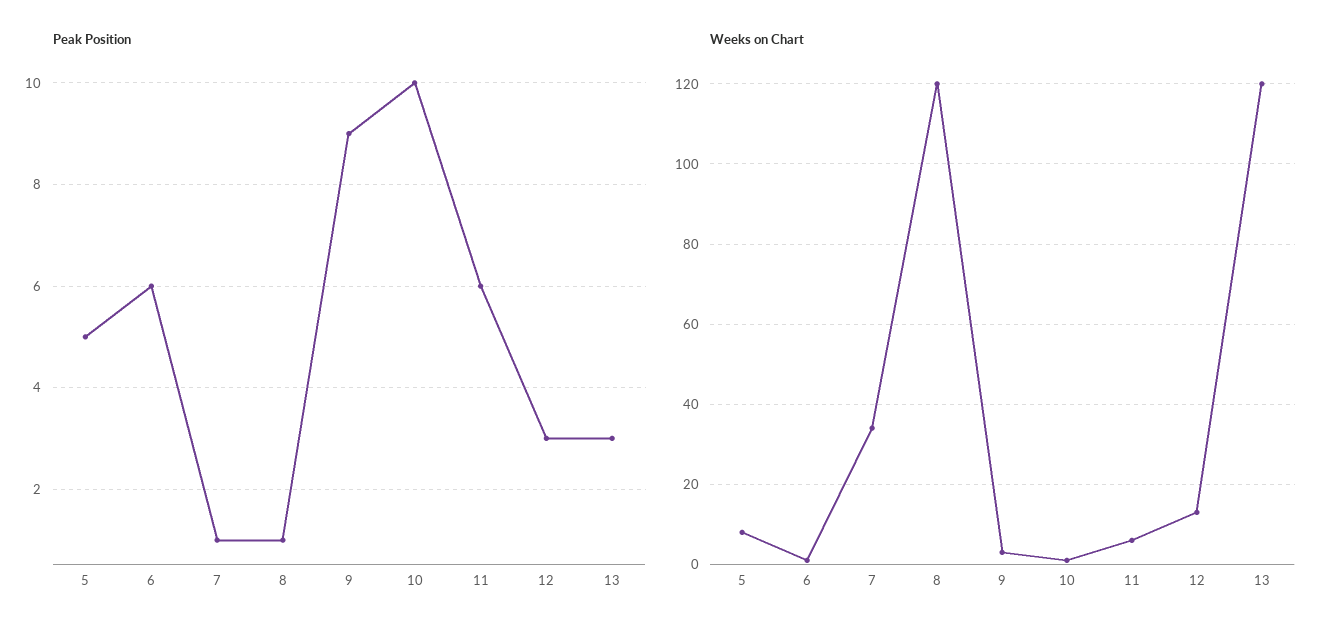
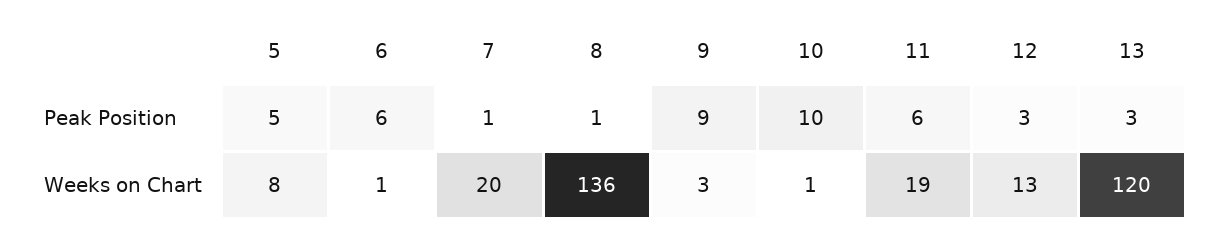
  {
    "Peak Position": {
      "5": 5,
      "6": 6,
      "7": 1,
      "8": 1,
      "9": 9,
      "10": 10,
      "11": 6,
      "12": 3,
      "13": 3
    },
    "Weeks on Chart": {
      "5": 8,
      "6": 1,
-     "7": 35,
+     "7": 20,
-     "8": 120,
+     "8": 136,
      "9": 3,
      "10": 1,
-     "11": 5,
+     "11": 19,
      "12": 13,
      "13": 120
    }
  }

